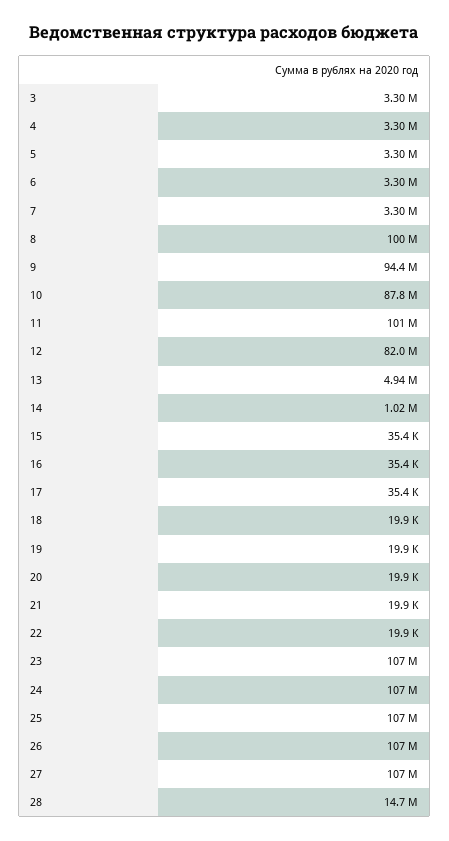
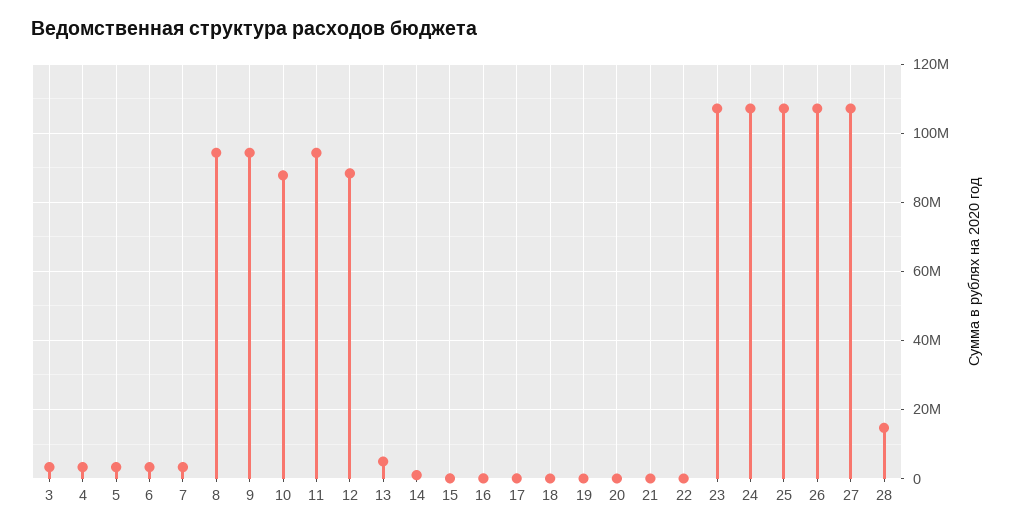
  {
    "3": 3300000,
    "4": 3300000,
    "5": 3300000,
    "6": 3300000,
    "7": 3300000,
-   "8": 100000000,
+   "8": 94000000,
    "9": 94400000,
    "10": 87800000,
-   "11": 101000000,
+   "11": 94000000,
-   "12": 82000000,
+   "12": 88000000,
    "13": 4940000,
    "14": 1020000,
    "15": 35400,
    "16": 35400,
    "17": 35400,
    "18": 19900,
    "19": 19900,
    "20": 19900,
    "21": 19900,
    "22": 19900,
    "23": 107000000,
    "24": 107000000,
    "25": 107000000,
    "26": 107000000,
    "27": 107000000,
    "28": 14700000
  }

